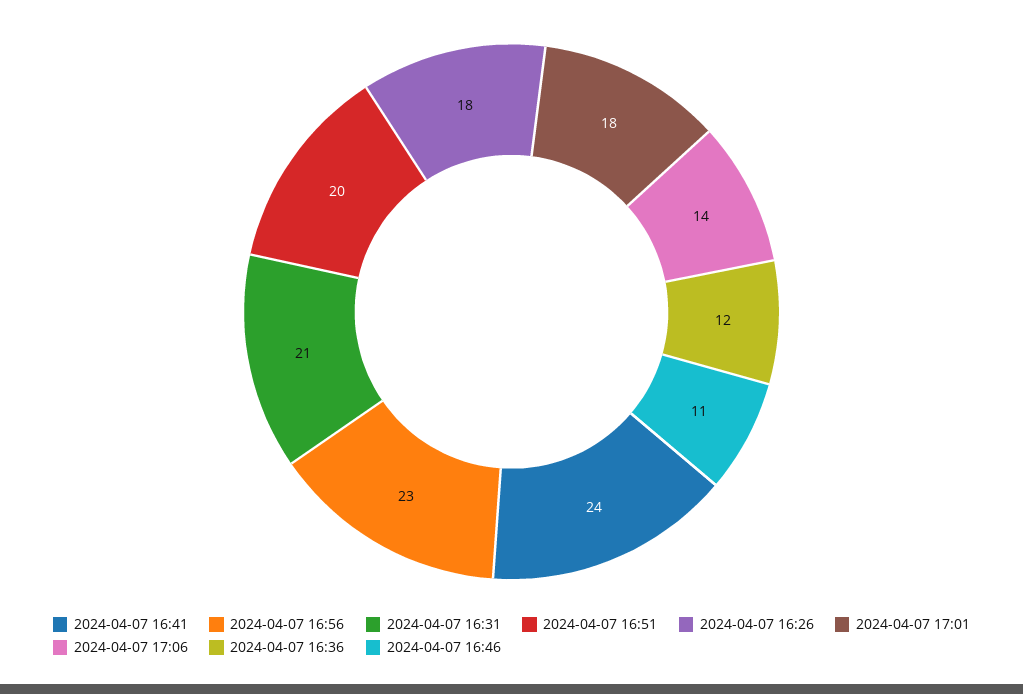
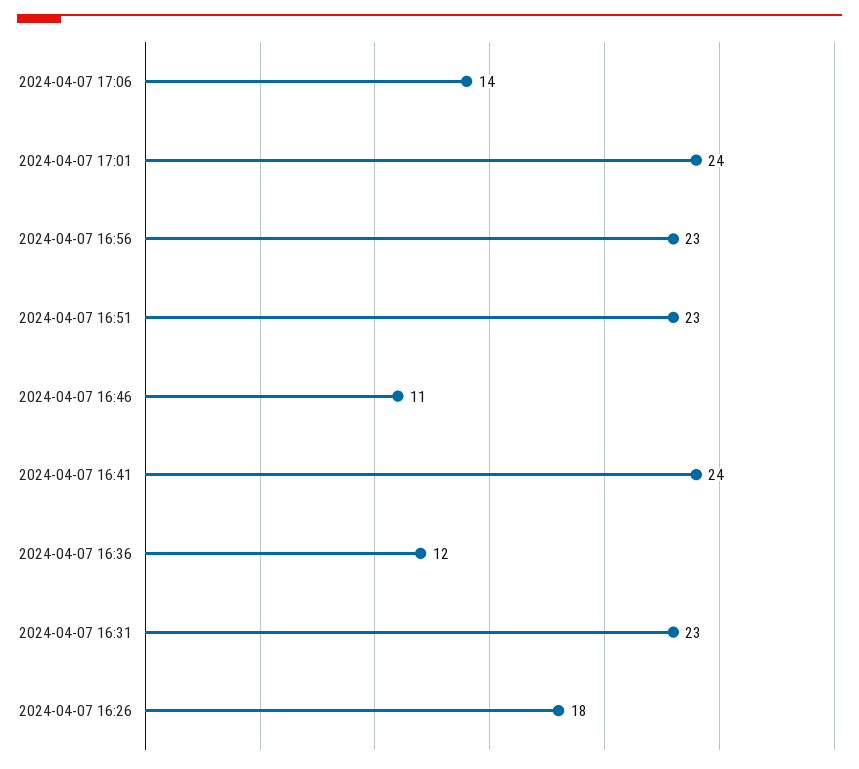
  {
    "2024-04-07 16:41": 24,
    "2024-04-07 16:56": 23,
-   "2024-04-07 16:31": 21,
+   "2024-04-07 16:31": 23,
-   "2024-04-07 16:51": 20,
+   "2024-04-07 16:51": 23,
    "2024-04-07 16:26": 18,
-   "2024-04-07 17:01": 18,
+   "2024-04-07 17:01": 24,
    "2024-04-07 17:06": 14,
    "2024-04-07 16:36": 12,
    "2024-04-07 16:46": 11
  }

